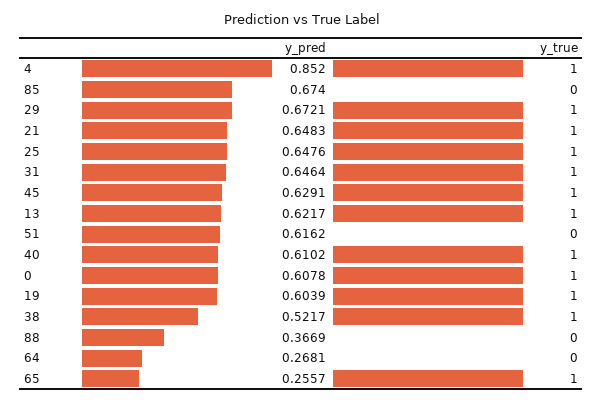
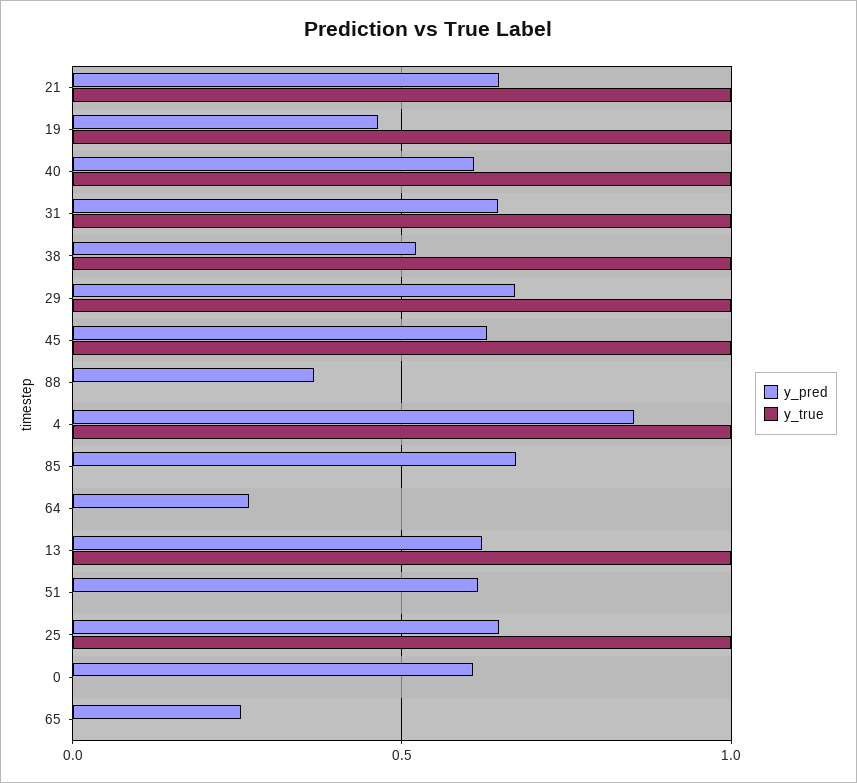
  {
    "y_pred": {
      "4": 0.852,
      "85": 0.674,
      "29": 0.6721,
      "21": 0.6483,
      "25": 0.6476,
      "31": 0.6464,
      "45": 0.6291,
      "13": 0.6217,
      "51": 0.6162,
      "40": 0.6102,
      "0": 0.6078,
-     "19": 0.6039,
+     "19": 0.45,
      "38": 0.5217,
      "88": 0.3669,
      "64": 0.2681,
      "65": 0.2557
    },
    "y_true": {
      "4": 1,
      "85": 0,
      "29": 1,
      "21": 1,
      "25": 1,
      "31": 1,
      "45": 1,
      "13": 1,
      "51": 0,
      "40": 1,
-     "0": 1,
+     "0": 0,
      "19": 1,
      "38": 1,
      "88": 0,
      "64": 0,
-     "65": 1
+     "65": 0
    }
  }

